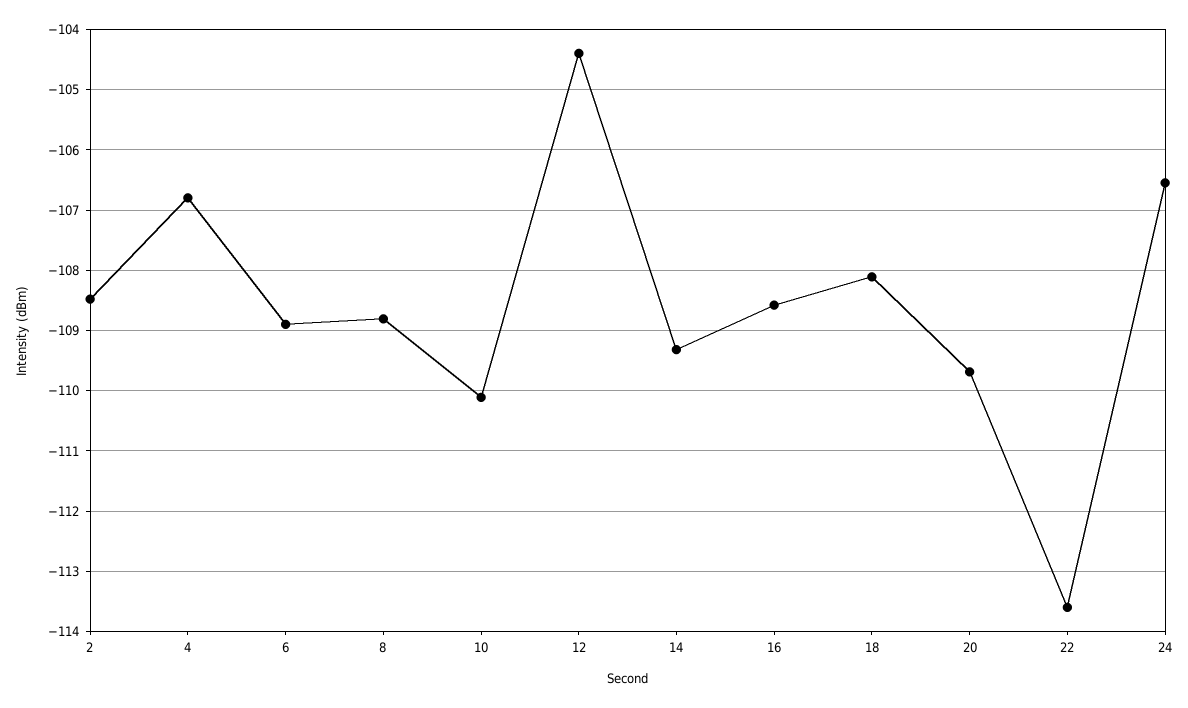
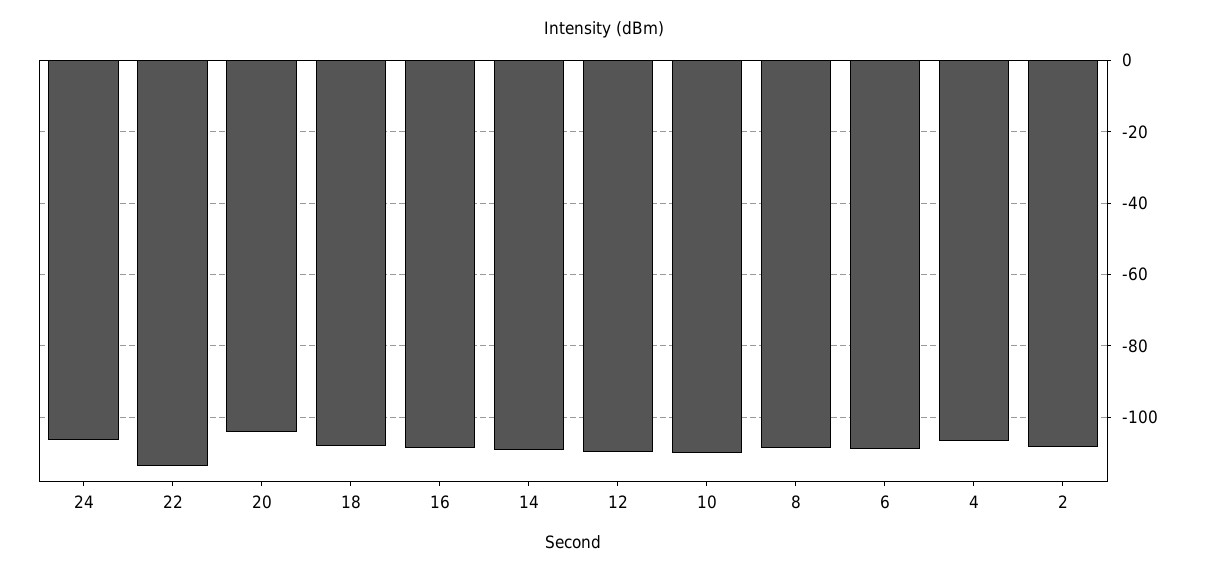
  {
    "2": -108.5,
    "4": -106.8,
    "6": -108.9,
    "8": -108.8,
    "10": -110.1,
-   "12": -104.4,
+   "12": -110,
    "14": -109.3,
    "16": -108.6,
    "18": -108.1,
-   "20": -109.7,
+   "20": -104,
    "22": -113.6,
    "24": -106.6
  }

